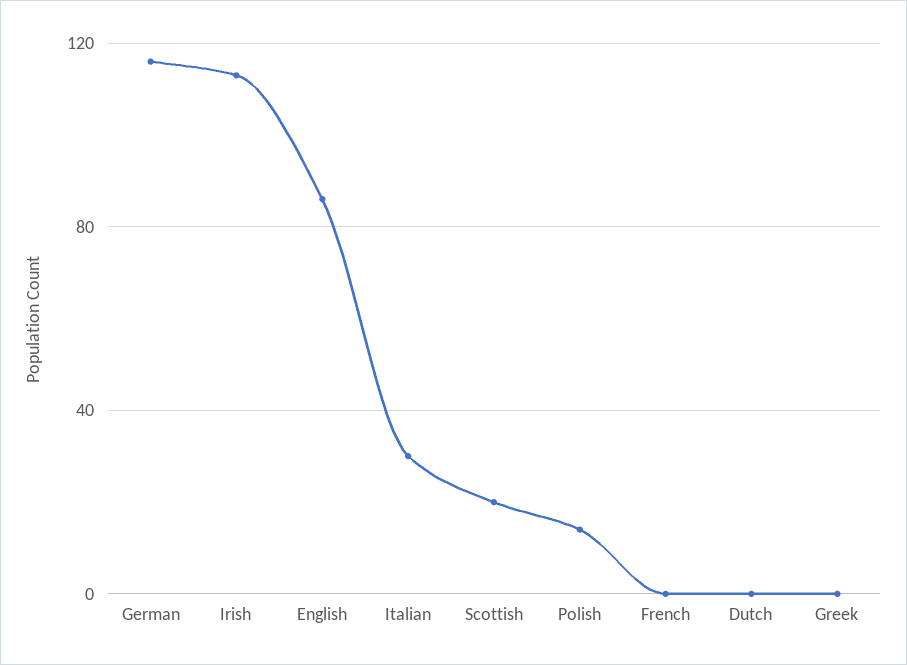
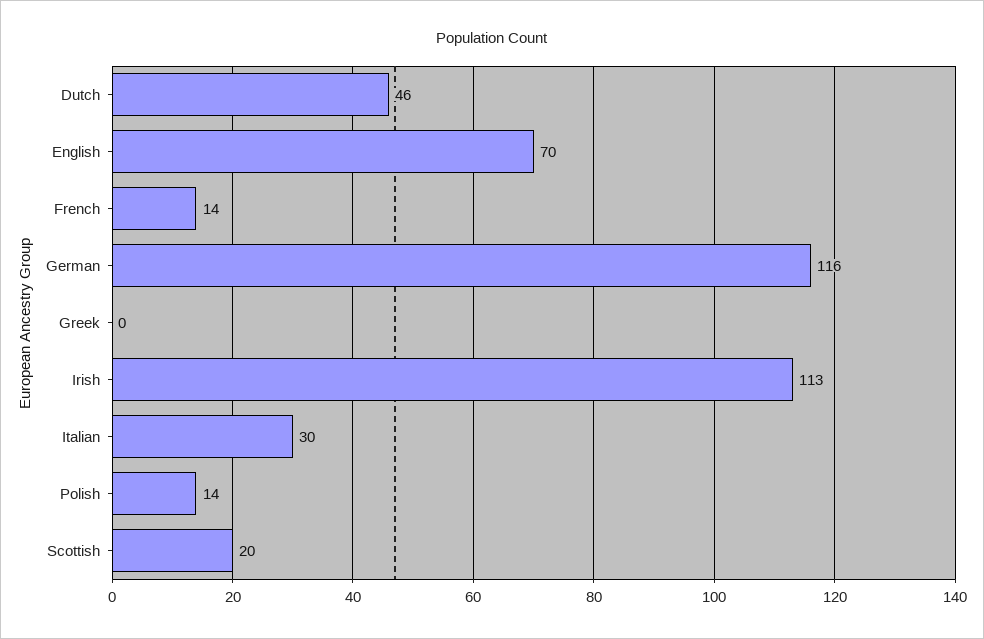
  {
    "German": 116,
    "Irish": 113,
-   "English": 85,
+   "English": 70,
    "Italian": 30,
    "Scottish": 20,
    "Polish": 14,
-   "French": 0,
+   "French": 14,
-   "Dutch": 0,
+   "Dutch": 46,
    "Greek": 0
  }

